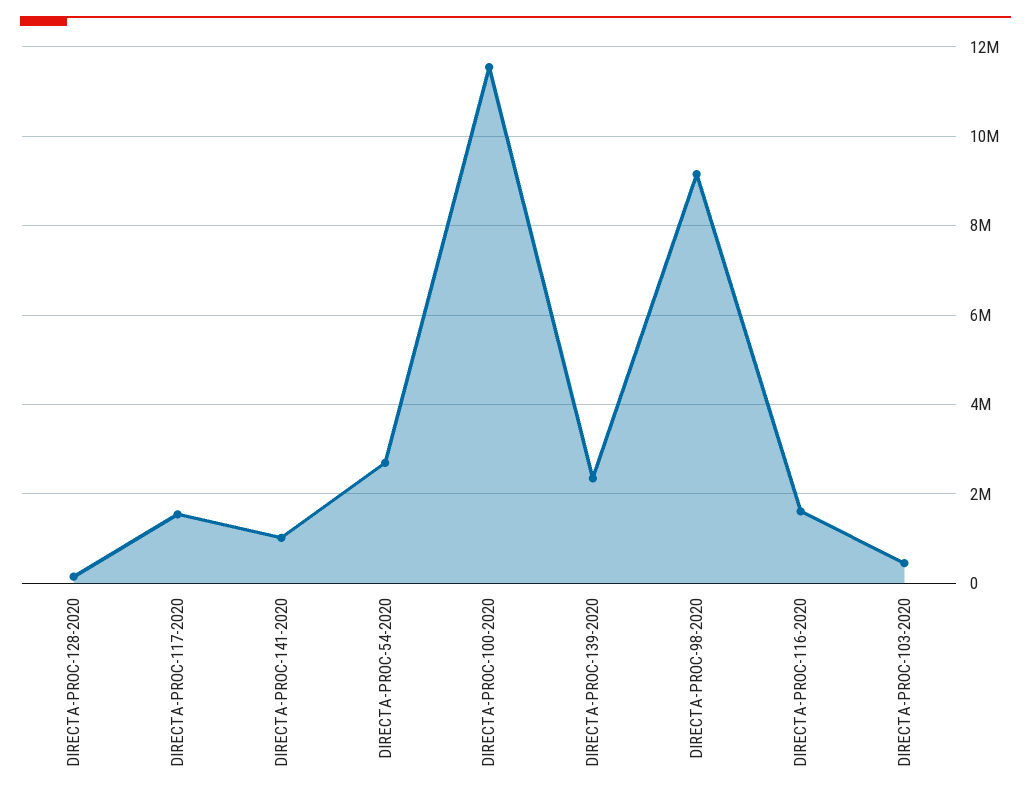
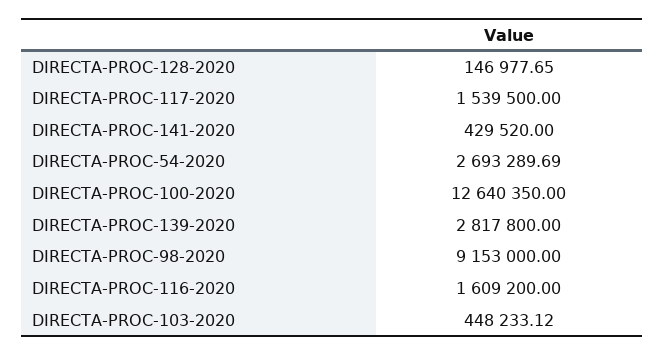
  {
    "DIRECTA-PROC-128-2020": 146977.65,
    "DIRECTA-PROC-117-2020": 1539500,
-   "DIRECTA-PROC-141-2020": 1000000,
+   "DIRECTA-PROC-141-2020": 429520,
    "DIRECTA-PROC-54-2020": 2693289.69,
-   "DIRECTA-PROC-100-2020": 11600000,
+   "DIRECTA-PROC-100-2020": 12640350,
-   "DIRECTA-PROC-139-2020": 2400000,
+   "DIRECTA-PROC-139-2020": 2817800,
    "DIRECTA-PROC-98-2020": 9153000,
    "DIRECTA-PROC-116-2020": 1609200,
    "DIRECTA-PROC-103-2020": 448233.12
  }

